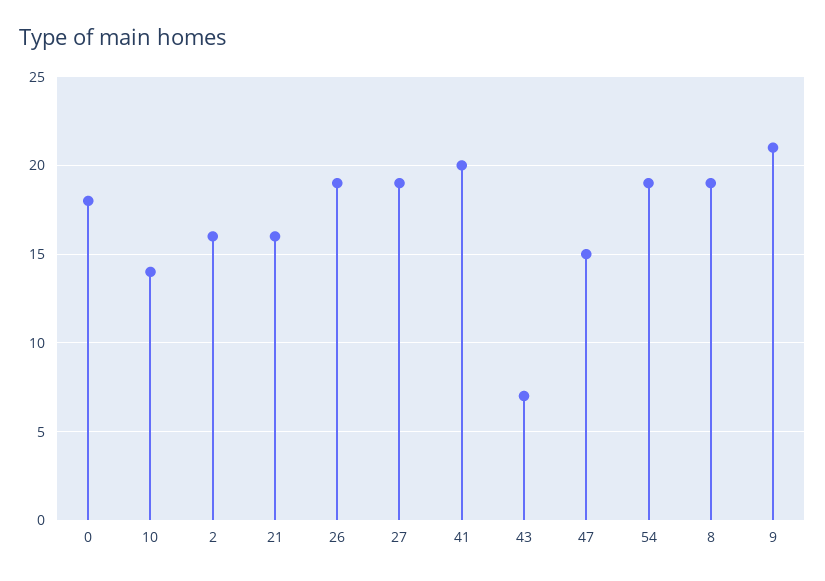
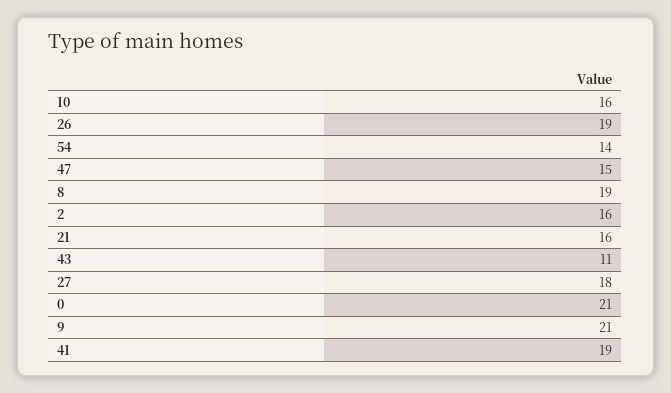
  {
-   "0": 18,
+   "0": 21,
-   "10": 14,
+   "10": 16,
    "2": 16,
    "21": 16,
    "26": 19,
-   "27": 19,
+   "27": 18,
-   "41": 20,
+   "41": 19,
-   "43": 7,
+   "43": 11,
    "47": 15,
-   "54": 19,
+   "54": 14,
    "8": 19,
    "9": 21
  }

